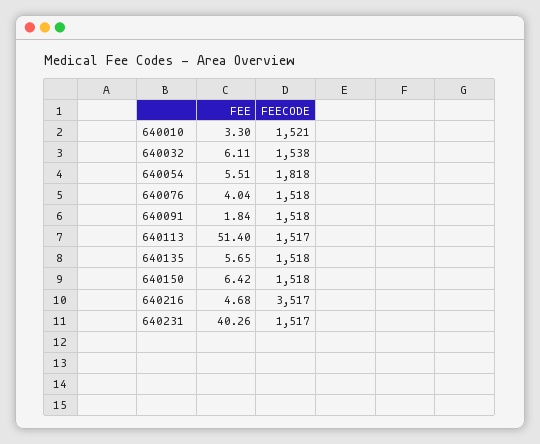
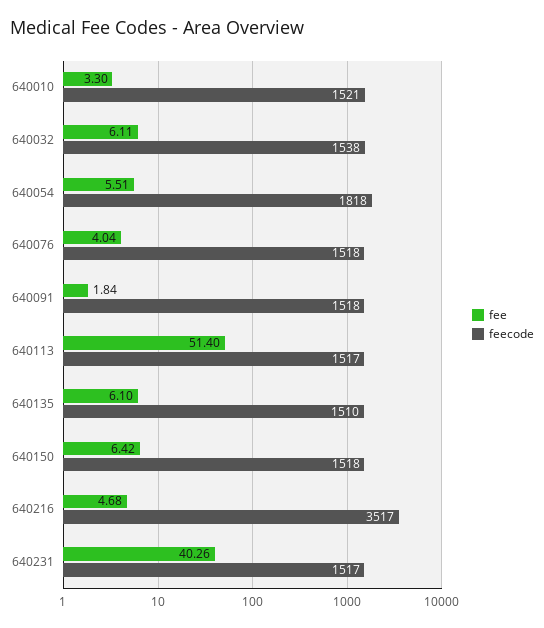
  {
    "FEE": {
      "640010": 3.3,
      "640032": 6.11,
      "640054": 5.51,
      "640076": 4.04,
      "640091": 1.84,
      "640113": 51.4,
-     "640135": 5.65,
+     "640135": 6.1,
      "640150": 6.42,
      "640216": 4.68,
      "640231": 40.26
    },
    "FEECODE": {
      "640010": 1521,
      "640032": 1538,
      "640054": 1818,
      "640076": 1518,
      "640091": 1518,
      "640113": 1517,
-     "640135": 1518,
+     "640135": 1510,
      "640150": 1518,
      "640216": 3517,
      "640231": 1517
    }
  }

